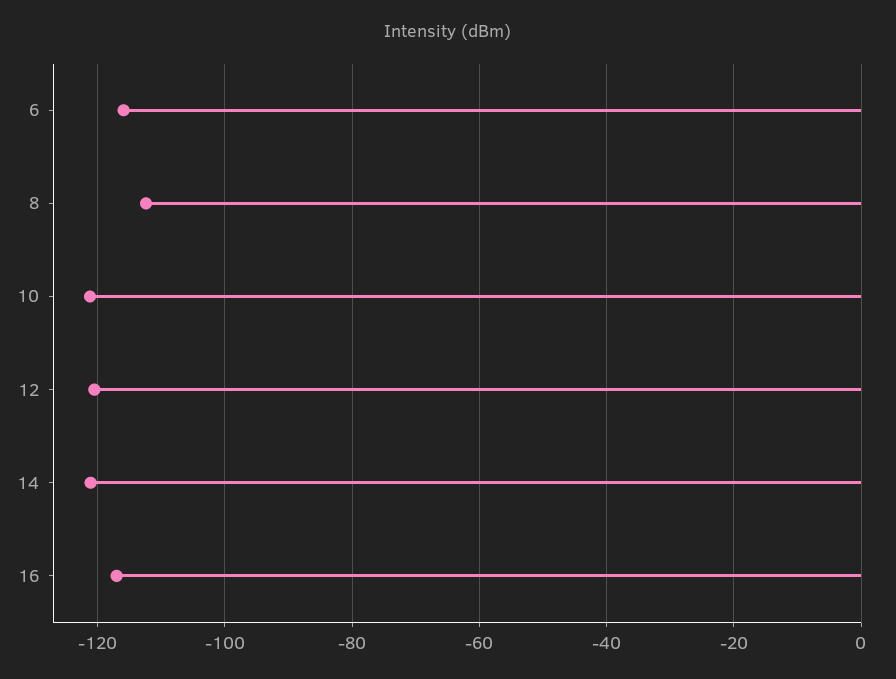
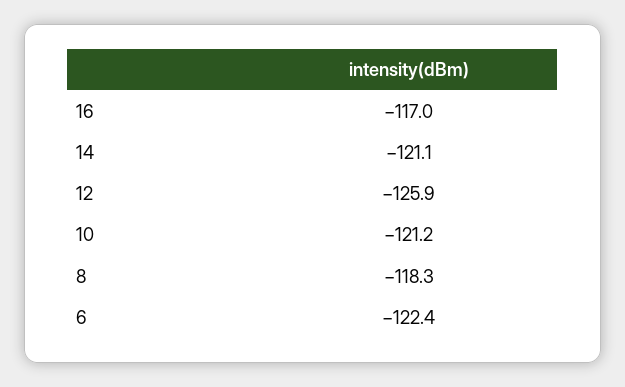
  {
-   "6": -116,
+   "6": -122.4,
-   "8": -112,
+   "8": -118.3,
    "10": -121.2,
-   "12": -120,
+   "12": -125.9,
    "14": -121.1,
    "16": -117
  }

